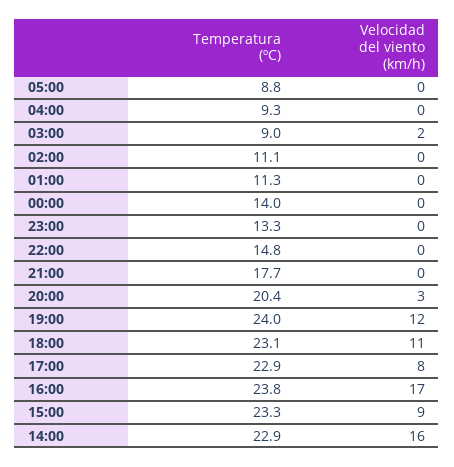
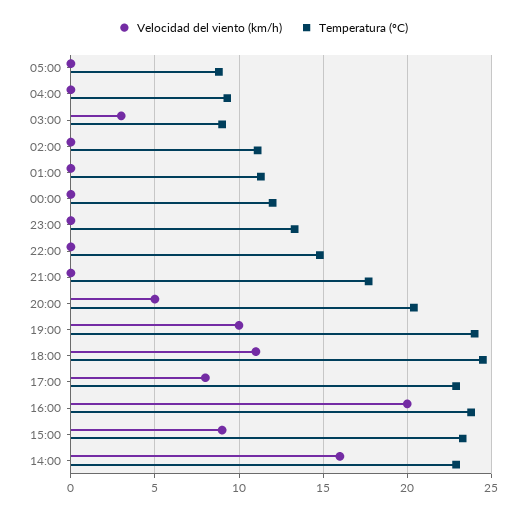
  {
    "Temperatura (ºC)": {
      "05:00": 8.8,
      "04:00": 9.3,
      "03:00": 9,
      "02:00": 11.1,
      "01:00": 11.3,
-     "00:00": 14,
+     "00:00": 12,
      "23:00": 13.3,
      "22:00": 14.8,
      "21:00": 17.7,
      "20:00": 20.4,
      "19:00": 24,
-     "18:00": 23.1,
+     "18:00": 24.5,
      "17:00": 22.9,
      "16:00": 23.8,
      "15:00": 23.3,
      "14:00": 22.9
    },
    "Velocidad del viento (km/h)": {
      "05:00": 0,
      "04:00": 0,
-     "03:00": 2,
+     "03:00": 3,
      "02:00": 0,
      "01:00": 0,
      "00:00": 0,
      "23:00": 0,
      "22:00": 0,
      "21:00": 0,
-     "20:00": 3,
+     "20:00": 5,
-     "19:00": 12,
+     "19:00": 10,
      "18:00": 11,
      "17:00": 8,
-     "16:00": 17,
+     "16:00": 20,
      "15:00": 9,
      "14:00": 16
    }
  }

